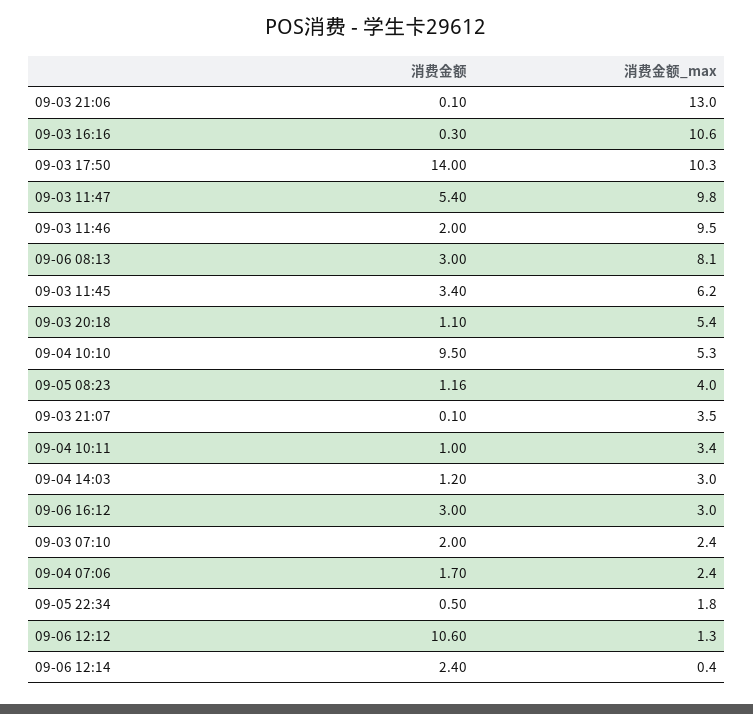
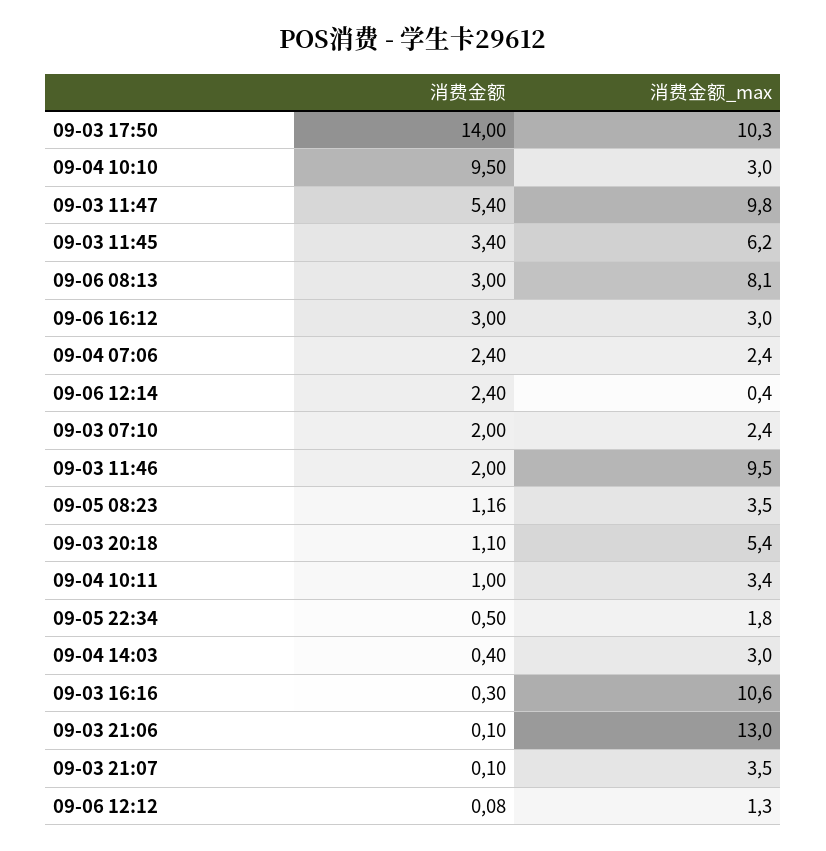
  {
    "消费金额": {
      "09-03 21:06": 0.1,
      "09-03 16:16": 0.3,
      "09-03 17:50": 14,
      "09-03 11:47": 5.4,
      "09-03 11:46": 2,
      "09-06 08:13": 3,
      "09-03 11:45": 3.4,
      "09-03 20:18": 1.1,
      "09-04 10:10": 9.5,
      "09-05 08:23": 1.16,
      "09-03 21:07": 0.1,
      "09-04 10:11": 1,
-     "09-04 14:03": 1.2,
+     "09-04 14:03": 0.4,
      "09-06 16:12": 3,
      "09-03 07:10": 2,
-     "09-04 07:06": 1.7,
+     "09-04 07:06": 2.4,
      "09-05 22:34": 0.5,
-     "09-06 12:12": 10.6,
+     "09-06 12:12": 0.08,
      "09-06 12:14": 2.4
    },
    "消费金额_max": {
      "09-03 21:06": 13,
      "09-03 16:16": 10.6,
      "09-03 17:50": 10.3,
      "09-03 11:47": 9.8,
      "09-03 11:46": 9.5,
      "09-06 08:13": 8.1,
      "09-03 11:45": 6.2,
      "09-03 20:18": 5.4,
-     "09-04 10:10": 5.3,
+     "09-04 10:10": 3,
-     "09-05 08:23": 4,
+     "09-05 08:23": 3.5,
      "09-03 21:07": 3.5,
      "09-04 10:11": 3.4,
      "09-04 14:03": 3,
      "09-06 16:12": 3,
      "09-03 07:10": 2.4,
      "09-04 07:06": 2.4,
      "09-05 22:34": 1.8,
      "09-06 12:12": 1.3,
      "09-06 12:14": 0.4
    }
  }

